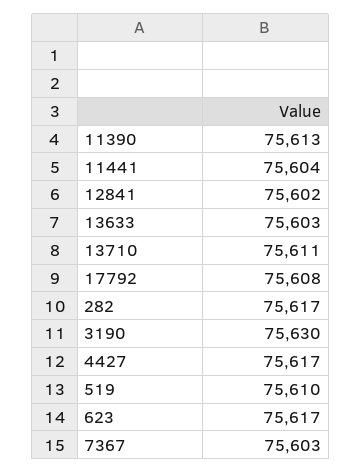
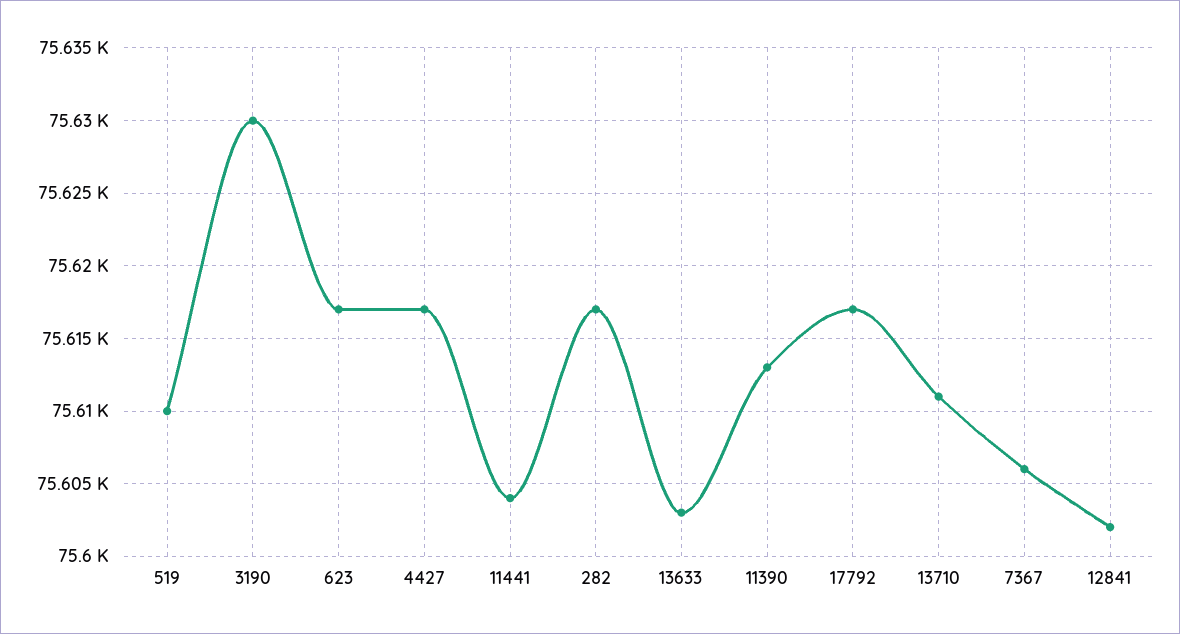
  {
    "11390": 75613,
    "11441": 75604,
    "12841": 75602,
    "13633": 75603,
    "13710": 75611,
-   "17792": 75608,
+   "17792": 75617,
    "282": 75617,
    "3190": 75630,
    "4427": 75617,
    "519": 75610,
    "623": 75617,
-   "7367": 75603
+   "7367": 75606
  }

